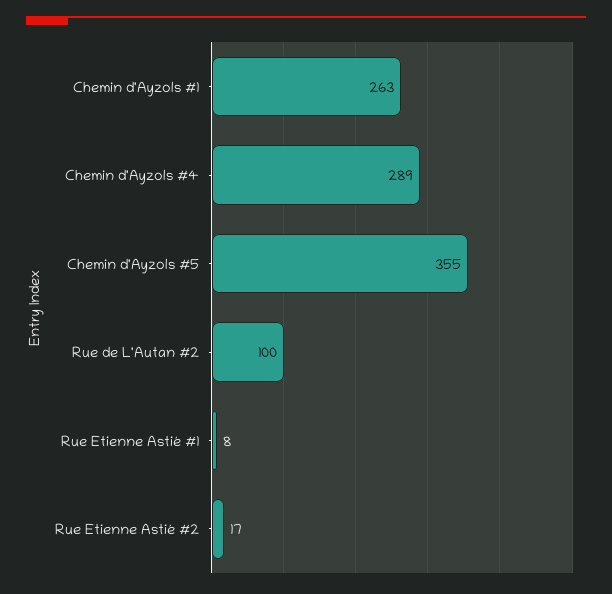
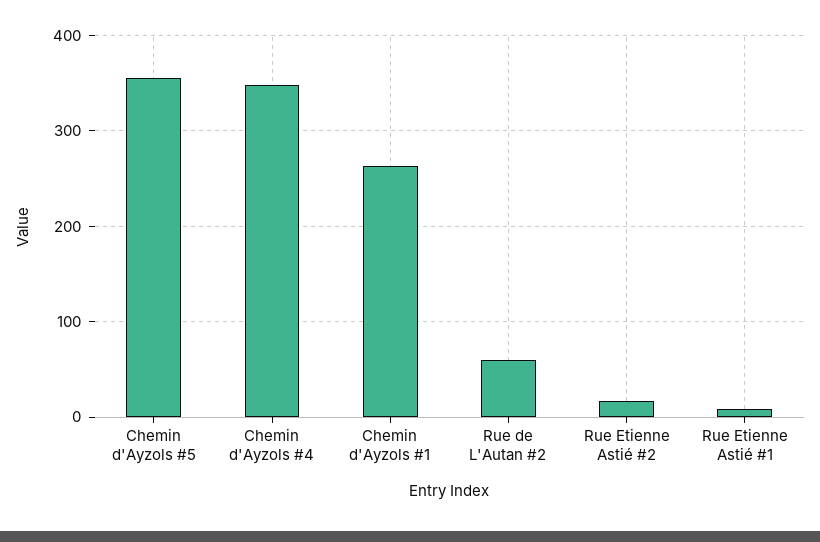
  {
    "Chemin d'Ayzols #1": 263,
-   "Chemin d'Ayzols #4": 289,
+   "Chemin d'Ayzols #4": 350,
    "Chemin d'Ayzols #5": 355,
-   "Rue de L'Autan #2": 100,
+   "Rue de L'Autan #2": 60,
    "Rue Etienne Astié #1": 8,
    "Rue Etienne Astié #2": 17
  }

